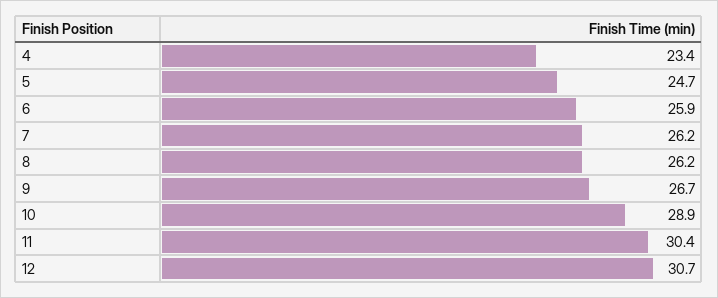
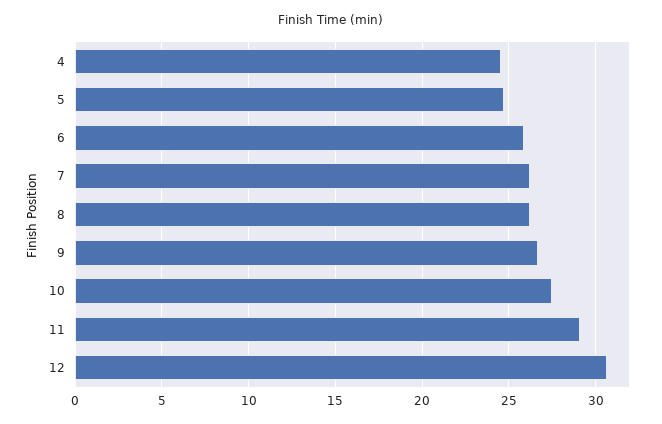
  {
-   "4": 23.4,
+   "4": 24.5,
    "5": 24.7,
    "6": 25.9,
    "7": 26.2,
    "8": 26.2,
    "9": 26.7,
-   "10": 28.9,
+   "10": 27.5,
-   "11": 30.4,
+   "11": 29,
    "12": 30.7
  }

